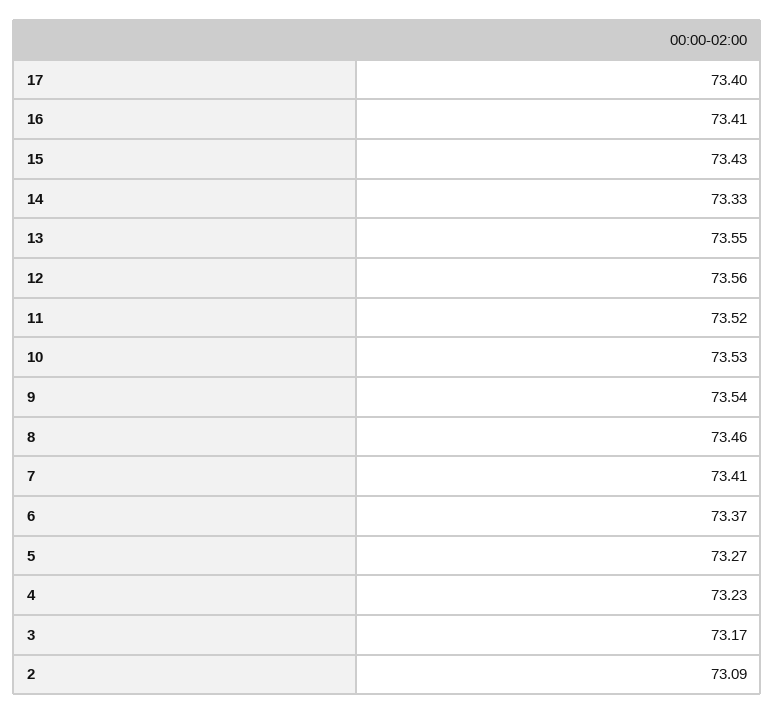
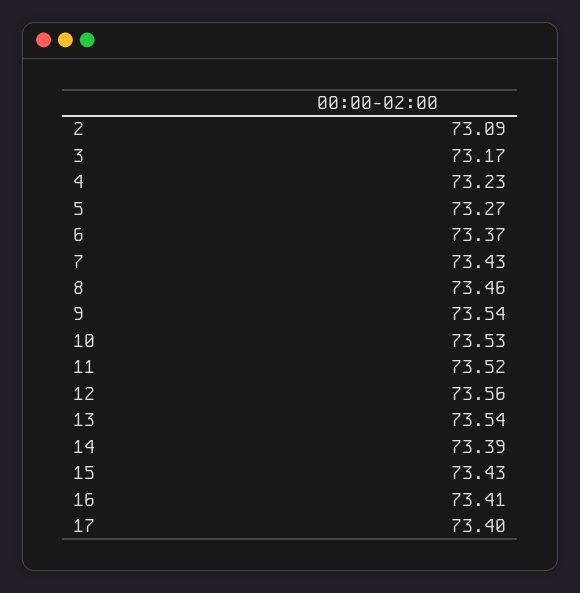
  {
    "17": 73.4,
    "16": 73.41,
    "15": 73.43,
-   "14": 73.33,
+   "14": 73.39,
-   "13": 73.55,
+   "13": 73.54,
    "12": 73.56,
    "11": 73.52,
    "10": 73.53,
    "9": 73.54,
    "8": 73.46,
-   "7": 73.41,
+   "7": 73.43,
    "6": 73.37,
    "5": 73.27,
    "4": 73.23,
    "3": 73.17,
    "2": 73.09
  }

